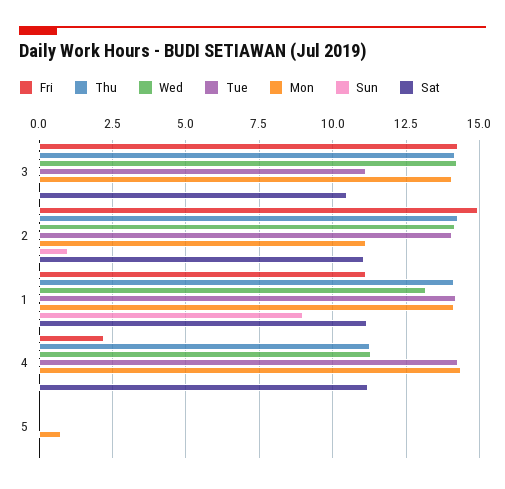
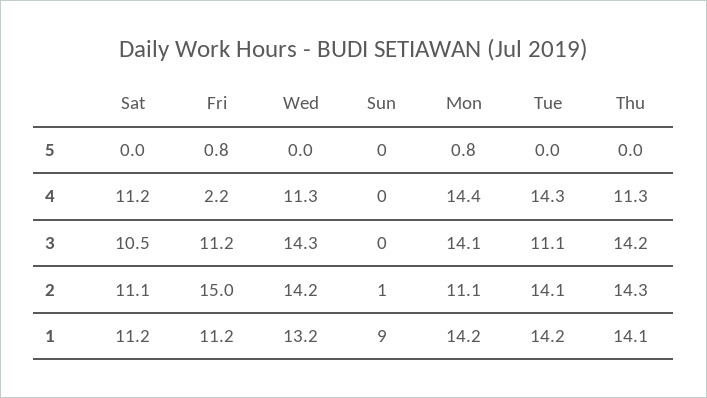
  {
    "Fri": {
-     "3": 14.25,
+     "3": 11.2,
      "2": 15,
      "1": 11.2,
      "4": 2.2,
-     "5": 0
+     "5": 0.8
    },
    "Thu": {
      "3": 14.2,
      "2": 14.3,
      "1": 14.1,
      "4": 11.3,
      "5": 0
    },
    "Wed": {
      "3": 14.3,
      "2": 14.2,
      "1": 13.2,
      "4": 11.3,
      "5": 0
    },
    "Tue": {
      "3": 11.1,
      "2": 14.1,
      "1": 14.2,
      "4": 14.3,
      "5": 0
    },
    "Mon": {
      "3": 14.1,
      "2": 11.1,
      "1": 14.2,
      "4": 14.4,
      "5": 0.8
    },
    "Sun": {
      "3": 0,
      "2": 1,
      "1": 9,
      "4": 0,
      "5": 0
    },
    "Sat": {
      "3": 10.5,
      "2": 11.1,
      "1": 11.2,
      "4": 11.2,
      "5": 0
    }
  }

